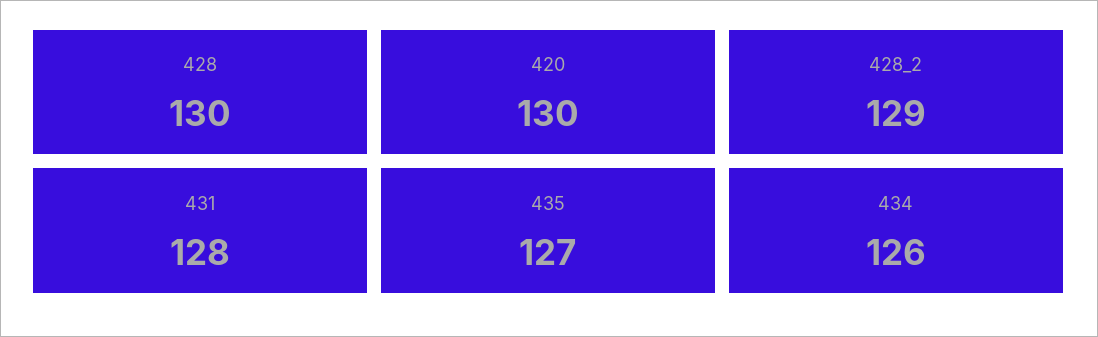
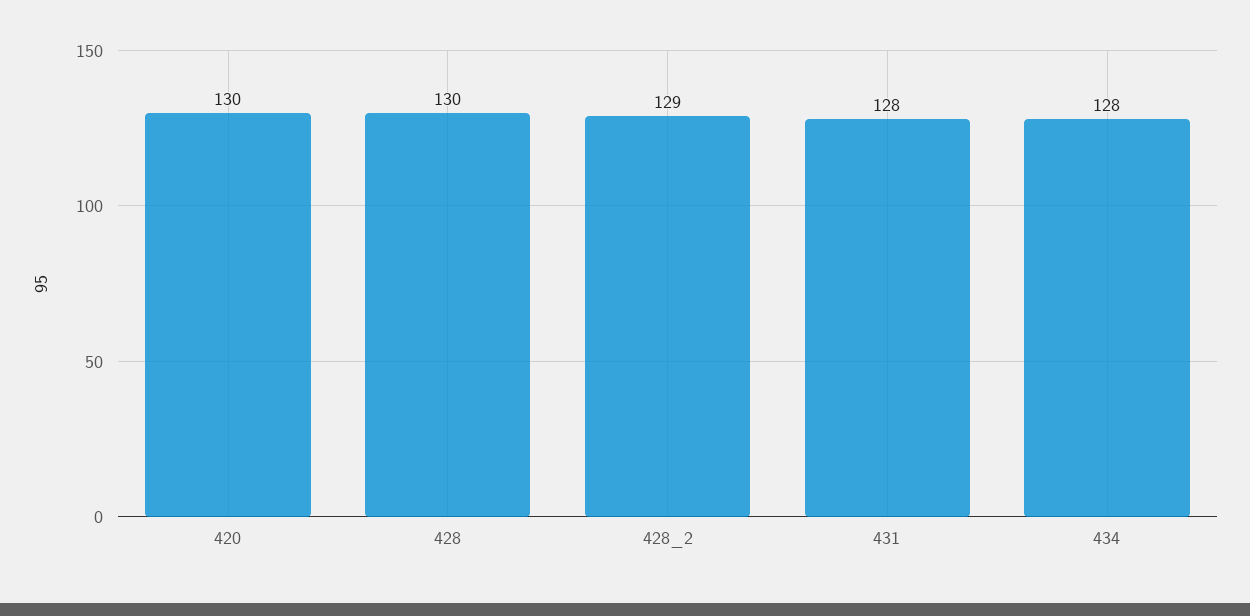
  {
    "428": 130,
    "420": 130,
    "428_2": 129,
    "431": 128,
-   "435": 127,
-   "434": 126
+   "434": 128
  }

